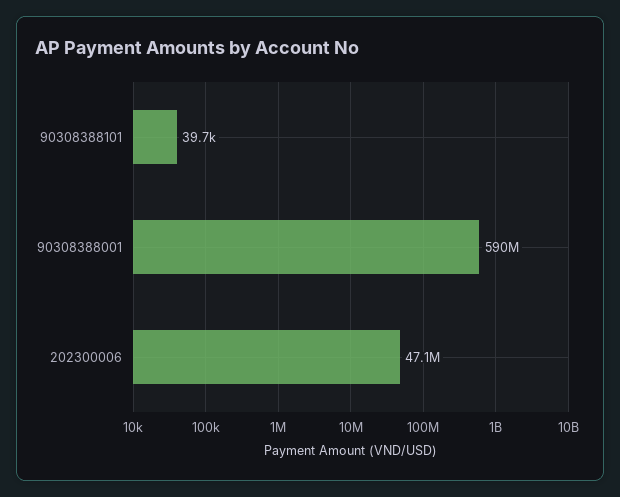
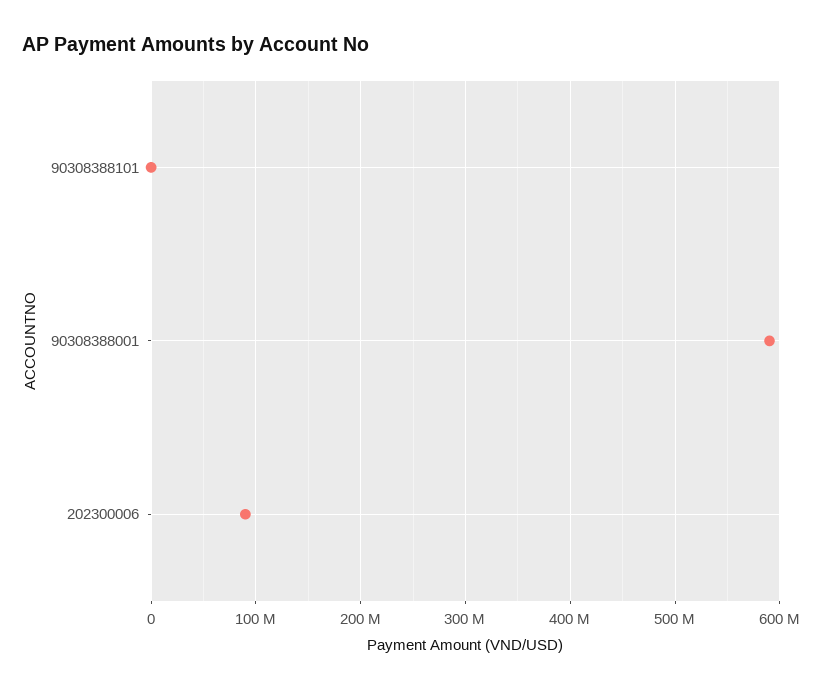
  {
    "90308388101": 39700,
    "90308388001": 590000000,
-   "202300006": 47100000
+   "202300006": 90000000
  }

